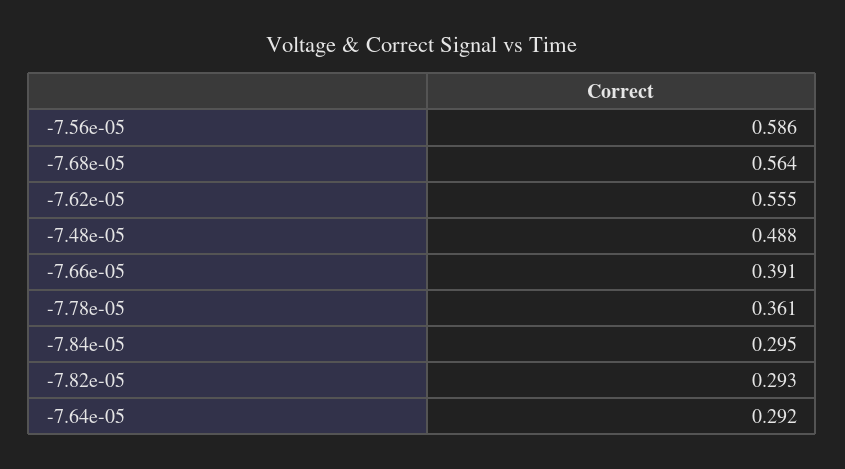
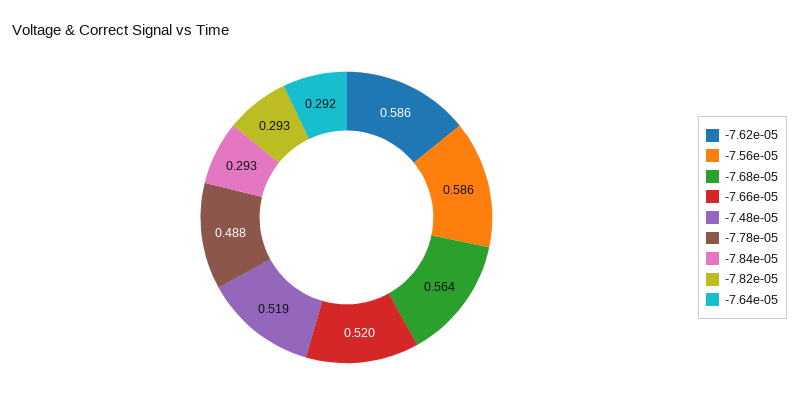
  {
    "-7.56e-05": 0.586,
    "-7.68e-05": 0.564,
-   "-7.62e-05": 0.555,
+   "-7.62e-05": 0.586,
-   "-7.48e-05": 0.488,
+   "-7.48e-05": 0.519,
-   "-7.66e-05": 0.391,
+   "-7.66e-05": 0.52,
-   "-7.78e-05": 0.361,
+   "-7.78e-05": 0.488,
-   "-7.84e-05": 0.295,
+   "-7.84e-05": 0.293,
    "-7.82e-05": 0.293,
    "-7.64e-05": 0.292
  }

